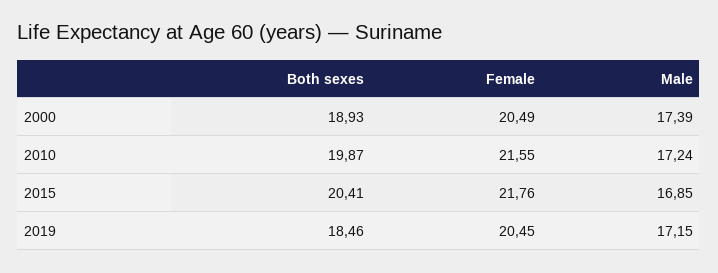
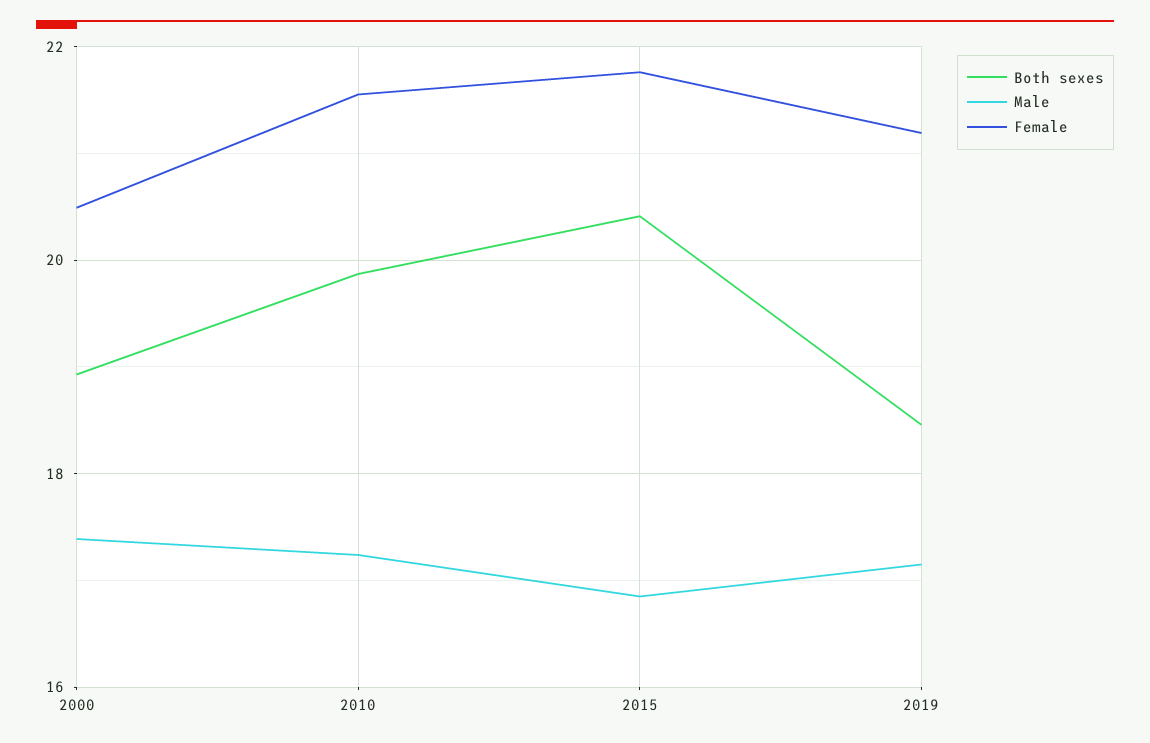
  {
    "Both sexes": {
      "2000": 18.93,
      "2010": 19.87,
      "2015": 20.41,
      "2019": 18.46
    },
    "Female": {
      "2000": 20.49,
      "2010": 21.55,
      "2015": 21.76,
-     "2019": 20.45
+     "2019": 21.2
    },
    "Male": {
      "2000": 17.39,
      "2010": 17.24,
      "2015": 16.85,
      "2019": 17.15
    }
  }

